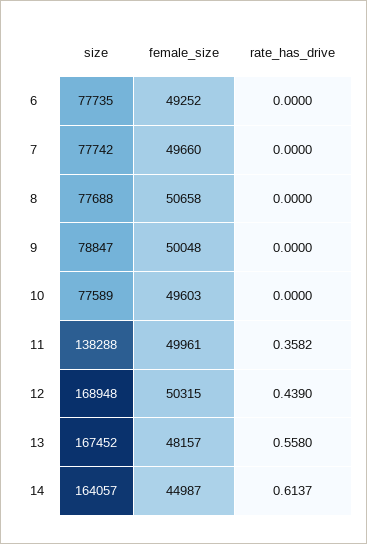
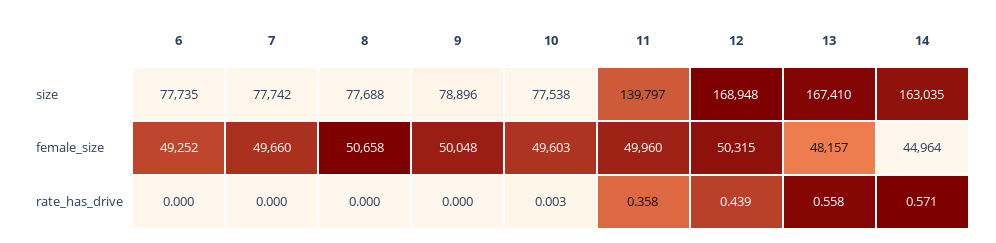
  {
    "size": {
      "6": 77735,
      "7": 77742,
      "8": 77688,
-     "9": 78847,
+     "9": 78896,
-     "10": 77589,
+     "10": 77538,
-     "11": 138288,
+     "11": 139797,
      "12": 168948,
-     "13": 167452,
+     "13": 167410,
-     "14": 164057
+     "14": 163035
    },
    "female_size": {
      "6": 49252,
      "7": 49660,
      "8": 50658,
      "9": 50048,
      "10": 49603,
-     "11": 49961,
+     "11": 49960,
      "12": 50315,
      "13": 48157,
-     "14": 44987
+     "14": 44964
    },
    "rate_has_drive": {
      "6": 0,
      "7": 0,
      "8": 0,
      "9": 0,
-     "10": 0,
+     "10": 0.003,
      "11": 0.3582,
      "12": 0.439,
      "13": 0.558,
-     "14": 0.6137
+     "14": 0.571
    }
  }

